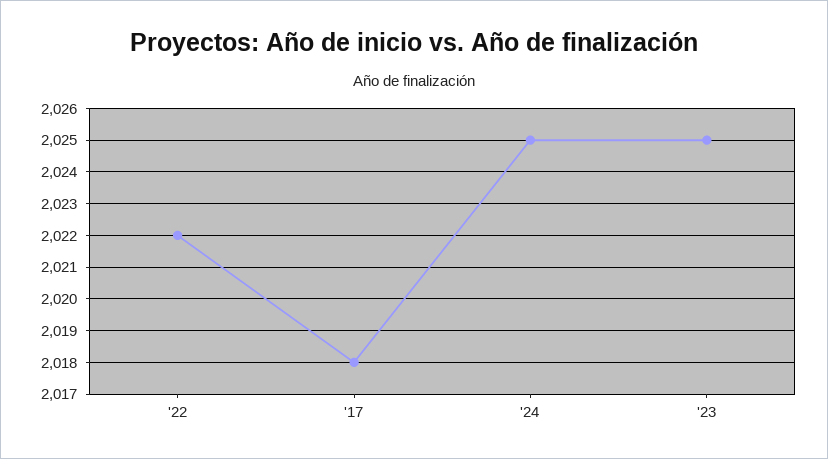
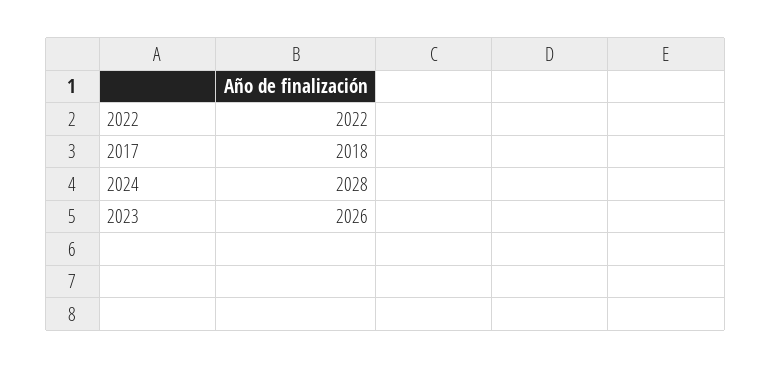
  {
    "'22": 2022,
    "'17": 2018,
-   "'24": 2025,
+   "'24": 2028,
-   "'23": 2025
+   "'23": 2026
  }

